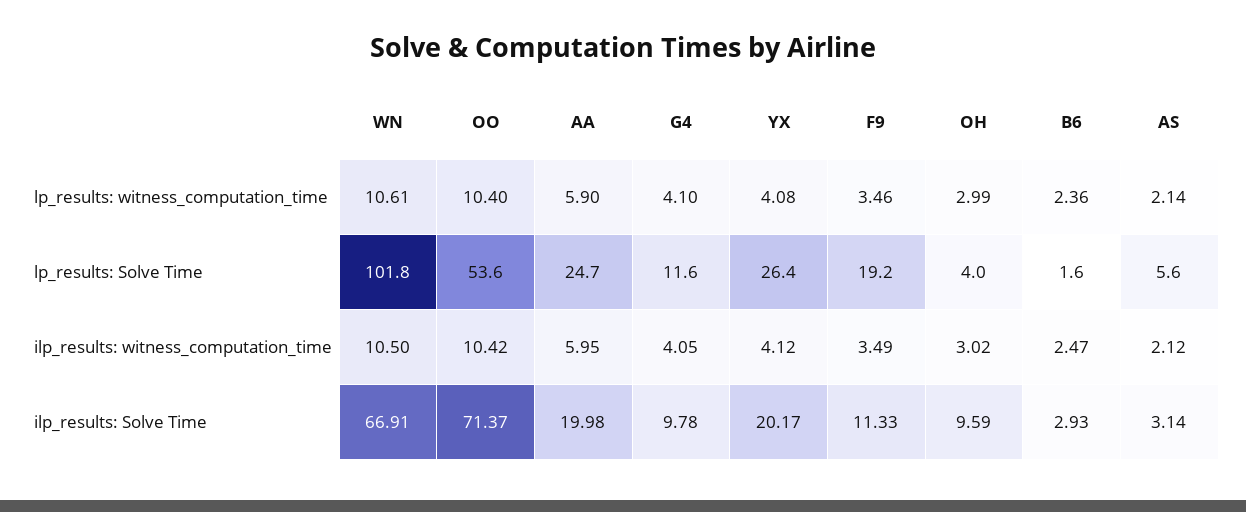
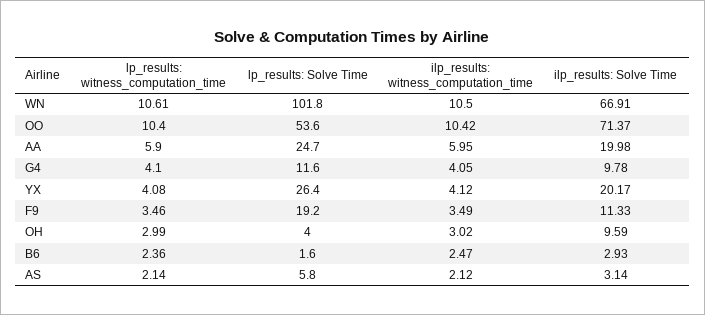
  {
    "WN": {
      "lp_results: witness_computation_time": 10.61,
      "lp_results: Solve Time": 101.8,
      "ilp_results: witness_computation_time": 10.5,
      "ilp_results: Solve Time": 66.91
    },
    "OO": {
      "lp_results: witness_computation_time": 10.4,
      "lp_results: Solve Time": 53.6,
      "ilp_results: witness_computation_time": 10.42,
      "ilp_results: Solve Time": 71.37
    },
    "AA": {
      "lp_results: witness_computation_time": 5.9,
      "lp_results: Solve Time": 24.7,
      "ilp_results: witness_computation_time": 5.95,
      "ilp_results: Solve Time": 19.98
    },
    "G4": {
      "lp_results: witness_computation_time": 4.1,
      "lp_results: Solve Time": 11.6,
      "ilp_results: witness_computation_time": 4.05,
      "ilp_results: Solve Time": 9.78
    },
    "YX": {
      "lp_results: witness_computation_time": 4.08,
      "lp_results: Solve Time": 26.4,
      "ilp_results: witness_computation_time": 4.12,
      "ilp_results: Solve Time": 20.17
    },
    "F9": {
      "lp_results: witness_computation_time": 3.46,
      "lp_results: Solve Time": 19.2,
      "ilp_results: witness_computation_time": 3.49,
      "ilp_results: Solve Time": 11.33
    },
    "OH": {
      "lp_results: witness_computation_time": 2.99,
      "lp_results: Solve Time": 4,
      "ilp_results: witness_computation_time": 3.02,
      "ilp_results: Solve Time": 9.59
    },
    "B6": {
      "lp_results: witness_computation_time": 2.36,
      "lp_results: Solve Time": 1.6,
      "ilp_results: witness_computation_time": 2.47,
      "ilp_results: Solve Time": 2.93
    },
    "AS": {
      "lp_results: witness_computation_time": 2.14,
-     "lp_results: Solve Time": 5.6,
+     "lp_results: Solve Time": 5.8,
      "ilp_results: witness_computation_time": 2.12,
      "ilp_results: Solve Time": 3.14
    }
  }

